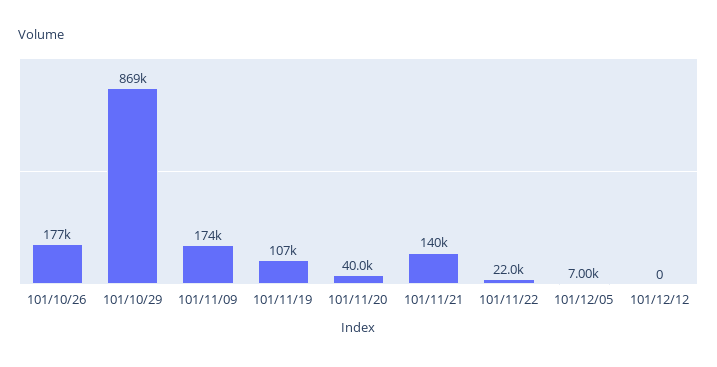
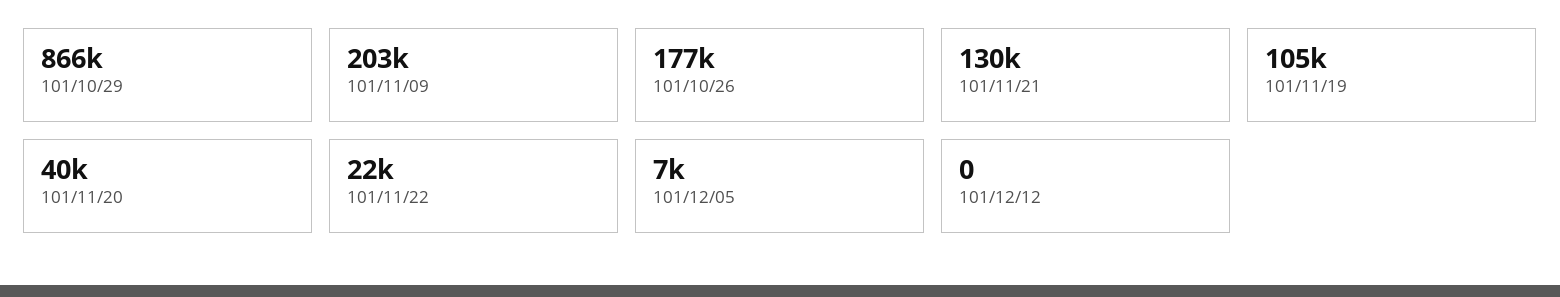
  {
    "101/10/26": 177000,
-   "101/10/29": 869000,
+   "101/10/29": 866000,
-   "101/11/09": 174000,
+   "101/11/09": 203000,
-   "101/11/19": 107000,
+   "101/11/19": 105000,
    "101/11/20": 40000,
-   "101/11/21": 140000,
+   "101/11/21": 130000,
    "101/11/22": 22000,
    "101/12/05": 7000,
    "101/12/12": 0
  }

